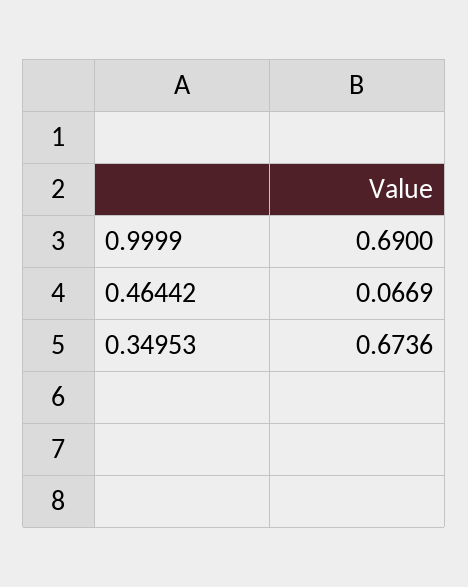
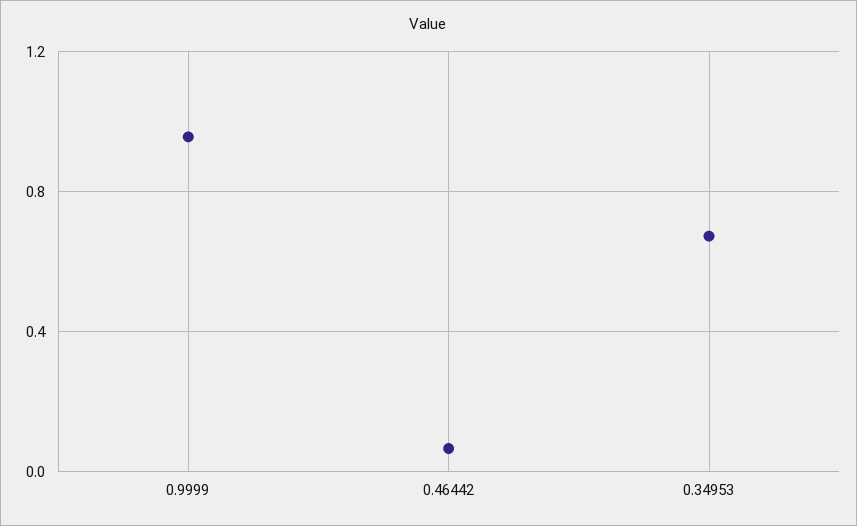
  {
-   "0.9999": 0.69,
+   "0.9999": 0.95,
    "0.46442": 0.0669,
    "0.34953": 0.6736
  }

